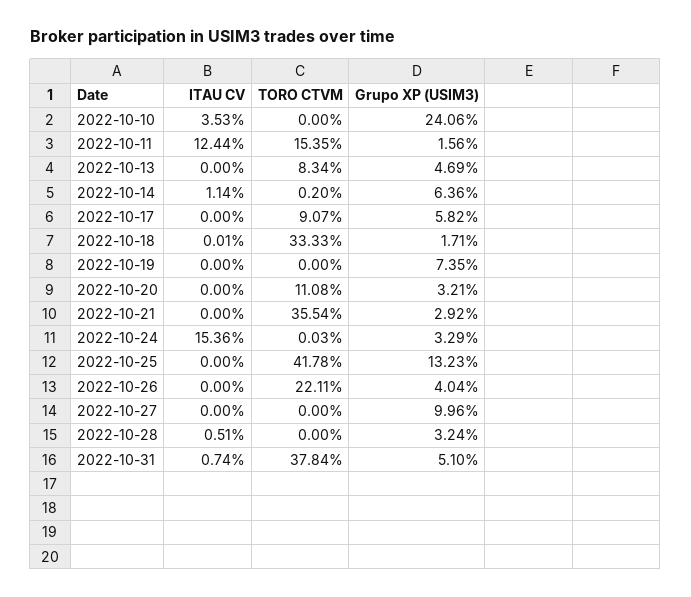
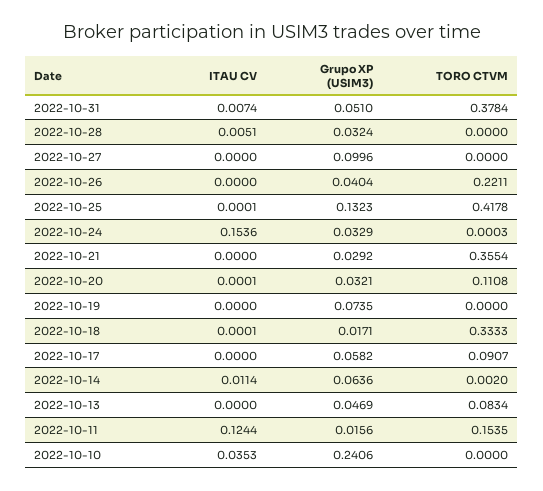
  {
    "ITAU CV": {
      "2022-10-10": 0.0353,
      "2022-10-11": 0.1244,
      "2022-10-13": 0,
      "2022-10-14": 0.0114,
      "2022-10-17": 0,
      "2022-10-18": 0.0001,
      "2022-10-19": 0,
-     "2022-10-20": 0,
+     "2022-10-20": 0.0001,
      "2022-10-21": 0,
      "2022-10-24": 0.1536,
-     "2022-10-25": 0,
+     "2022-10-25": 0.0001,
      "2022-10-26": 0,
      "2022-10-27": 0,
      "2022-10-28": 0.0051,
      "2022-10-31": 0.0074
    },
    "TORO CTVM": {
      "2022-10-10": 0,
      "2022-10-11": 0.1535,
      "2022-10-13": 0.0834,
      "2022-10-14": 0.002,
      "2022-10-17": 0.0907,
      "2022-10-18": 0.3333,
      "2022-10-19": 0,
      "2022-10-20": 0.1108,
      "2022-10-21": 0.3554,
      "2022-10-24": 0.0003,
      "2022-10-25": 0.4178,
      "2022-10-26": 0.2211,
      "2022-10-27": 0,
      "2022-10-28": 0,
      "2022-10-31": 0.3784
    },
    "Grupo XP (USIM3)": {
      "2022-10-10": 0.2406,
      "2022-10-11": 0.0156,
      "2022-10-13": 0.0469,
      "2022-10-14": 0.0636,
      "2022-10-17": 0.0582,
      "2022-10-18": 0.0171,
      "2022-10-19": 0.0735,
      "2022-10-20": 0.0321,
      "2022-10-21": 0.0292,
      "2022-10-24": 0.0329,
      "2022-10-25": 0.1323,
      "2022-10-26": 0.0404,
      "2022-10-27": 0.0996,
      "2022-10-28": 0.0324,
      "2022-10-31": 0.051
    }
  }

